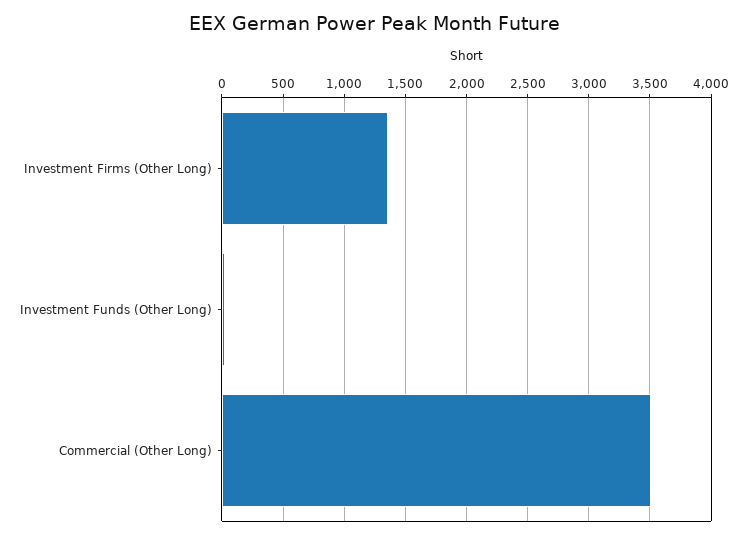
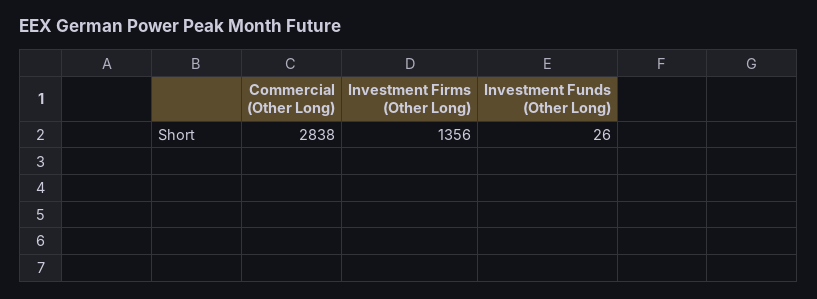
  {
    "Investment Firms (Other Long)": 1356,
    "Investment Funds (Other Long)": 26,
-   "Commercial (Other Long)": 3500
+   "Commercial (Other Long)": 2838
  }

